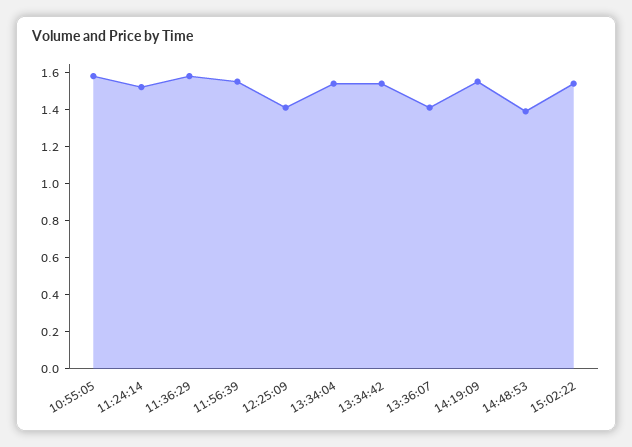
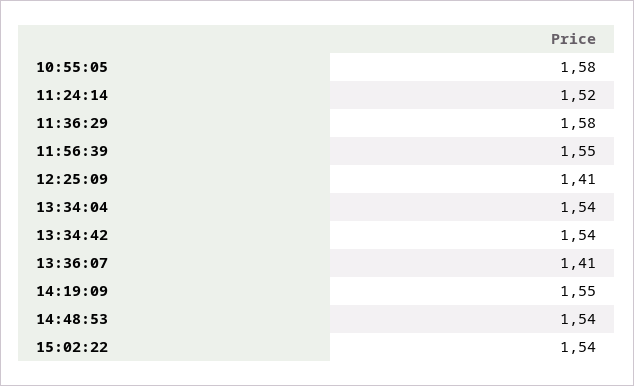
  {
    "10:55:05": 1.58,
    "11:24:14": 1.52,
    "11:36:29": 1.58,
    "11:56:39": 1.55,
    "12:25:09": 1.41,
    "13:34:04": 1.54,
    "13:34:42": 1.54,
    "13:36:07": 1.41,
    "14:19:09": 1.55,
-   "14:48:53": 1.4,
+   "14:48:53": 1.54,
    "15:02:22": 1.54
  }

